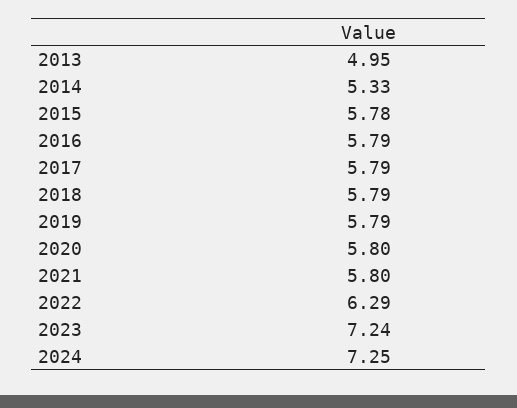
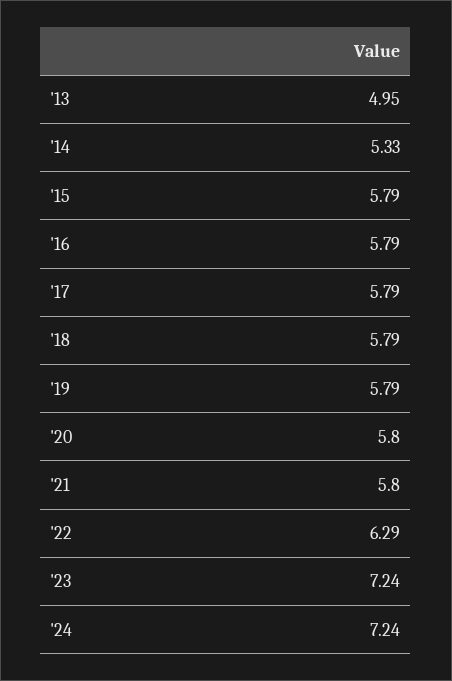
  {
    "2013": 4.95,
    "2014": 5.33,
-   "2015": 5.78,
+   "2015": 5.79,
    "2016": 5.79,
    "2017": 5.79,
    "2018": 5.79,
    "2019": 5.79,
    "2020": 5.8,
    "2021": 5.8,
    "2022": 6.29,
    "2023": 7.24,
-   "2024": 7.25
+   "2024": 7.24
  }

